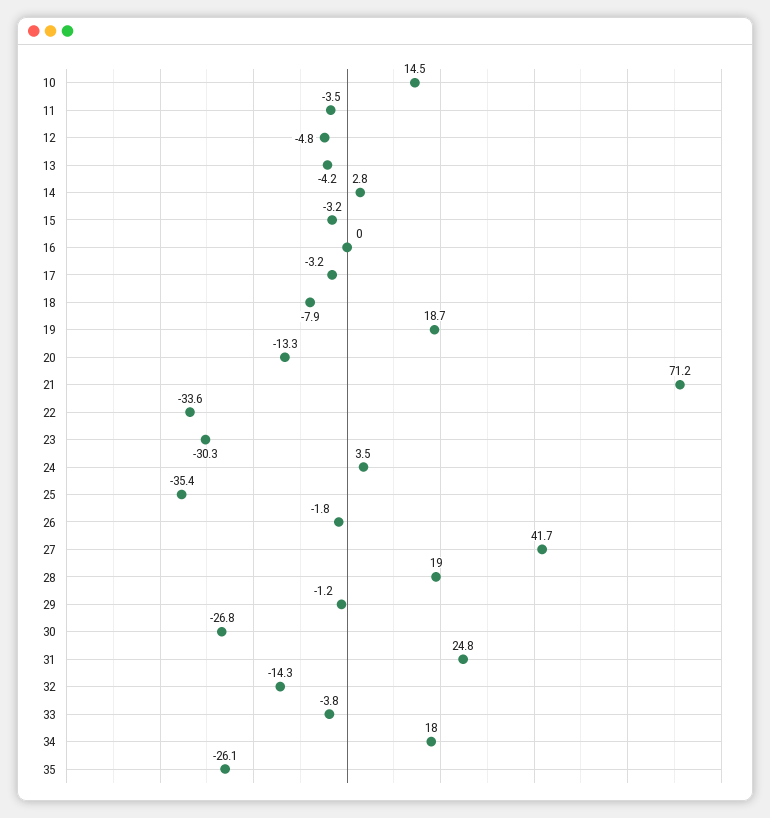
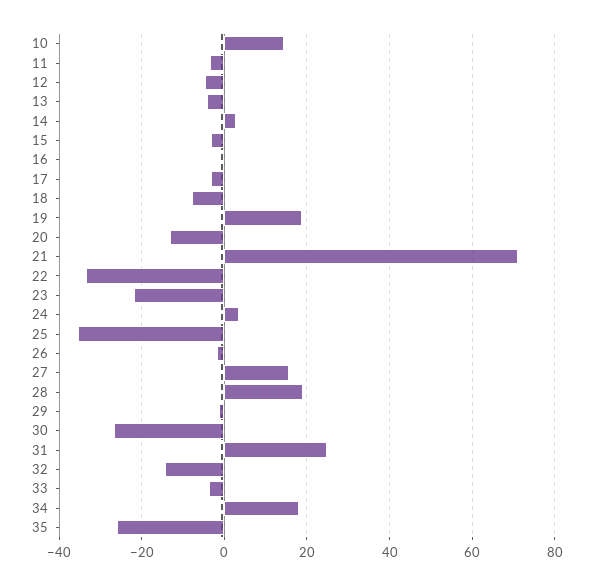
  {
    "10": 14.5,
    "11": -3.5,
    "12": -4.8,
    "13": -4.2,
    "14": 2.8,
    "15": -3.2,
    "16": 0,
    "17": -3.2,
    "18": -7.9,
    "19": 18.7,
    "20": -13.3,
    "21": 71.2,
    "22": -33.6,
-   "23": -30.3,
+   "23": -22,
    "24": 3.5,
    "25": -35.4,
    "26": -1.8,
-   "27": 41.7,
+   "27": 16,
    "28": 19,
    "29": -1.2,
    "30": -26.8,
    "31": 24.8,
    "32": -14.3,
    "33": -3.8,
    "34": 18,
    "35": -26.1
  }

